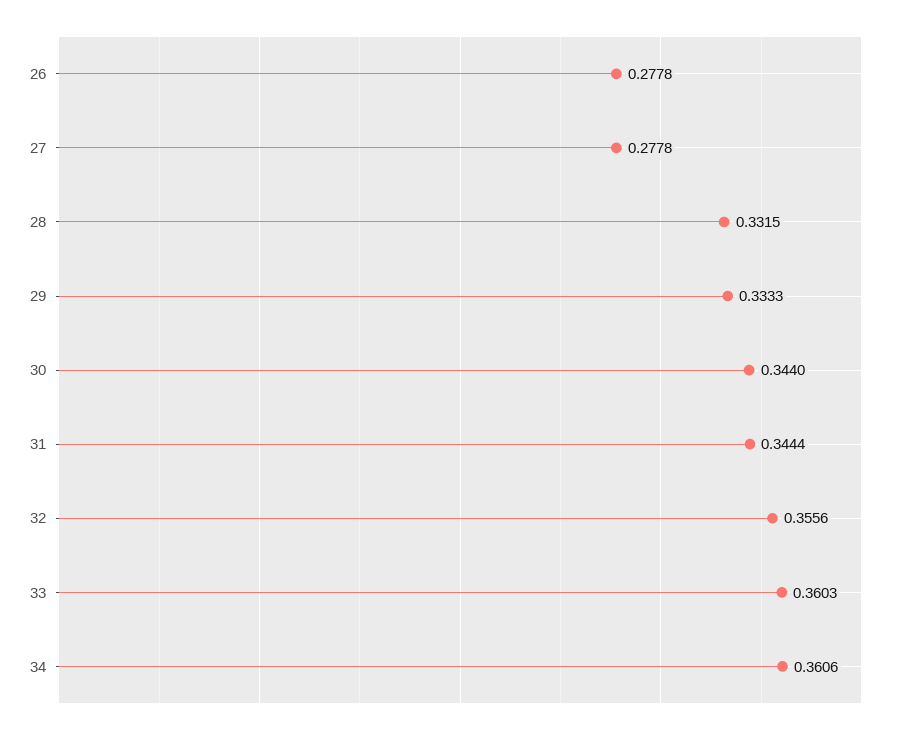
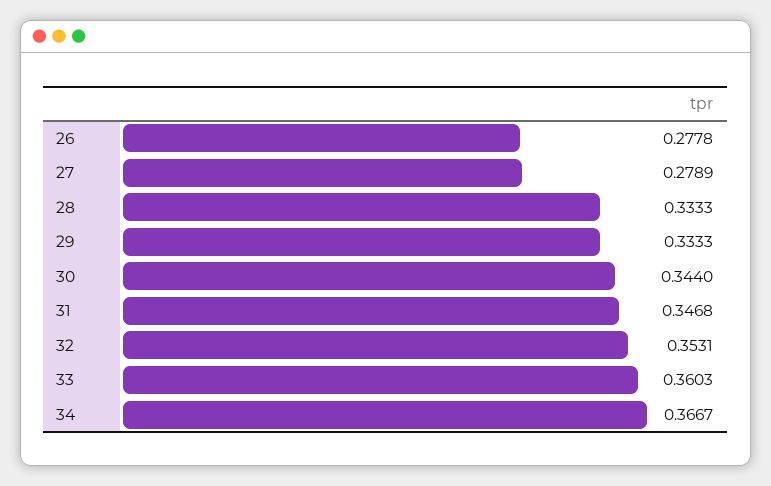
  {
    "26": 0.2778,
-   "27": 0.2778,
+   "27": 0.2789,
-   "28": 0.3315,
+   "28": 0.3333,
    "29": 0.3333,
    "30": 0.344,
-   "31": 0.3444,
+   "31": 0.3468,
-   "32": 0.3556,
+   "32": 0.3531,
    "33": 0.3603,
-   "34": 0.3606
+   "34": 0.3667
  }

